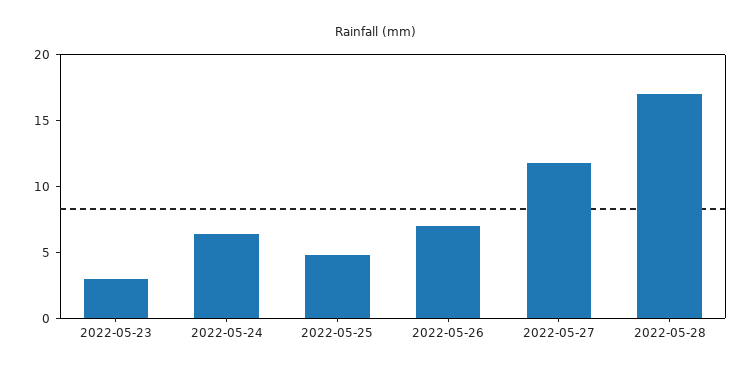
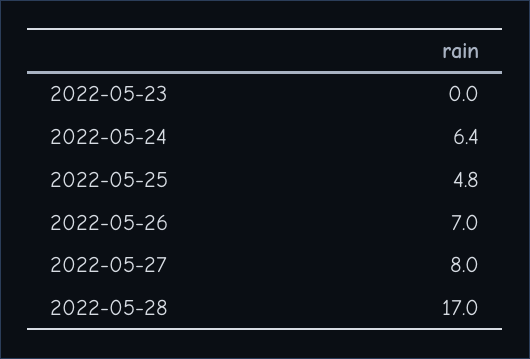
  {
-   "2022-05-23": 3,
+   "2022-05-23": 0,
    "2022-05-24": 6.4,
    "2022-05-25": 4.8,
    "2022-05-26": 7,
-   "2022-05-27": 12,
+   "2022-05-27": 8,
    "2022-05-28": 17
  }

